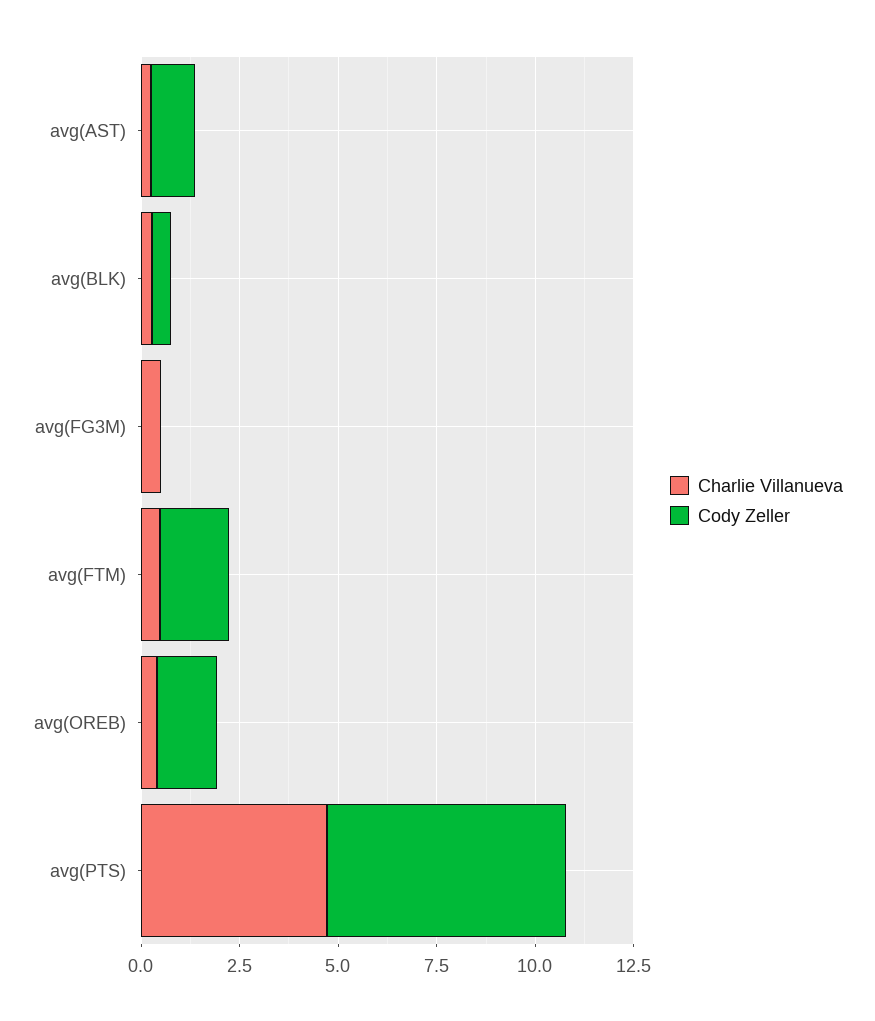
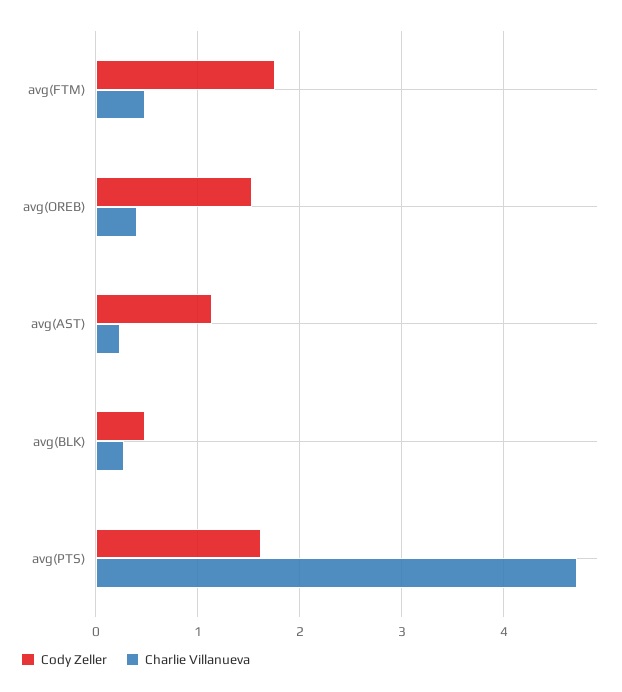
  {
    "Charlie Villanueva": {
      "avg(AST)": 0.2,
      "avg(BLK)": 0.3,
-     "avg(FG3M)": 0.5,
      "avg(FTM)": 0.5,
      "avg(OREB)": 0.4,
      "avg(PTS)": 4.7
    },
    "Cody Zeller": {
      "avg(AST)": 1.1,
      "avg(BLK)": 0.5,
-     "avg(FG3M)": 0,
      "avg(FTM)": 1.8,
      "avg(OREB)": 1.5,
-     "avg(PTS)": 6
+     "avg(PTS)": 1.6
    }
  }

